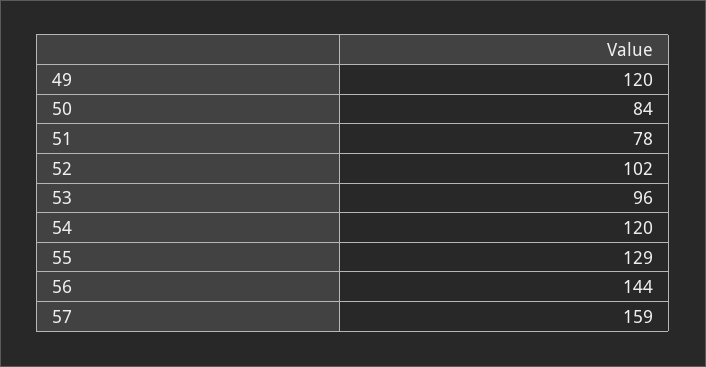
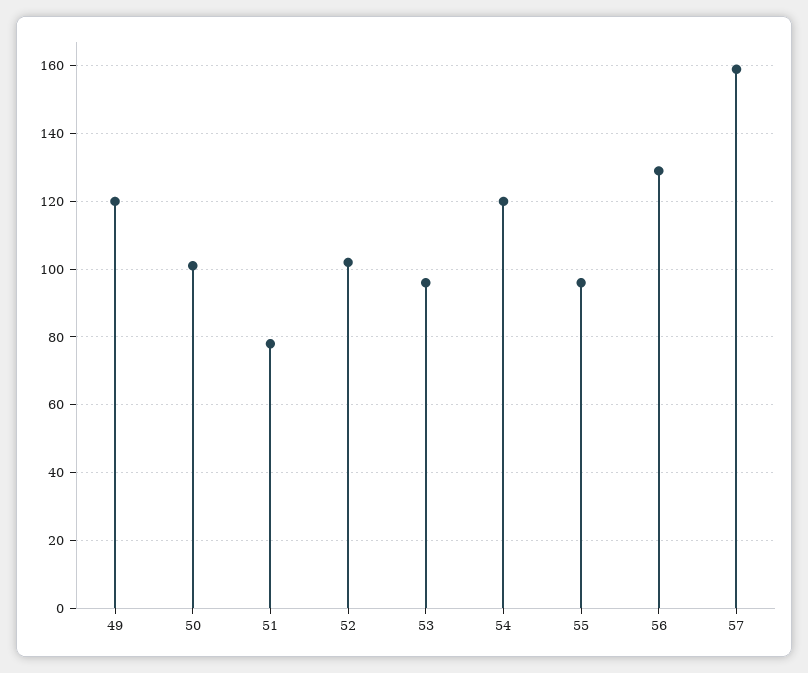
  {
    "49": 120,
-   "50": 84,
+   "50": 100,
    "51": 78,
    "52": 102,
    "53": 96,
    "54": 120,
-   "55": 129,
+   "55": 95,
-   "56": 144,
+   "56": 130,
    "57": 159
  }

